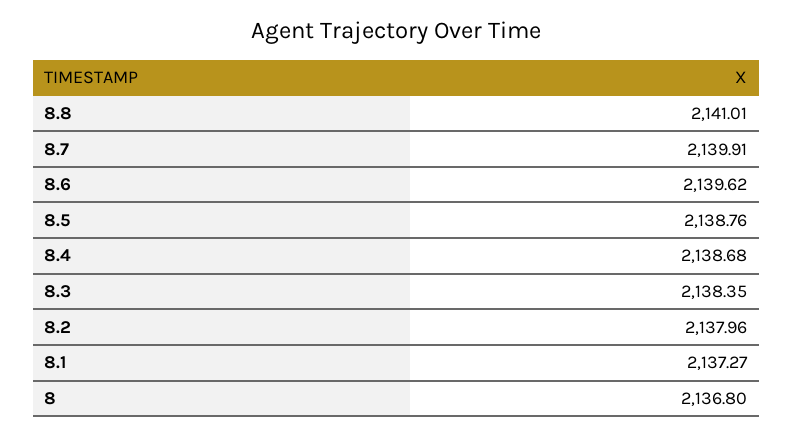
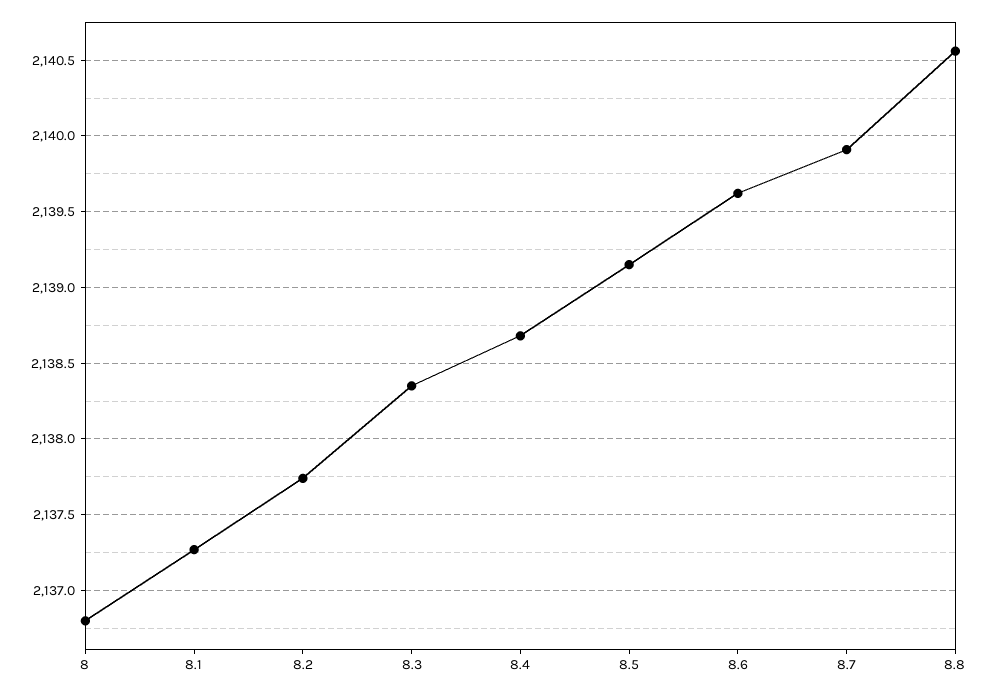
  {
-   "8.8": 2141.01,
+   "8.8": 2140.55,
    "8.7": 2139.91,
    "8.6": 2139.62,
-   "8.5": 2138.76,
+   "8.5": 2139.15,
    "8.4": 2138.68,
    "8.3": 2138.35,
-   "8.2": 2137.96,
+   "8.2": 2137.75,
    "8.1": 2137.27,
    "8": 2136.8
  }

